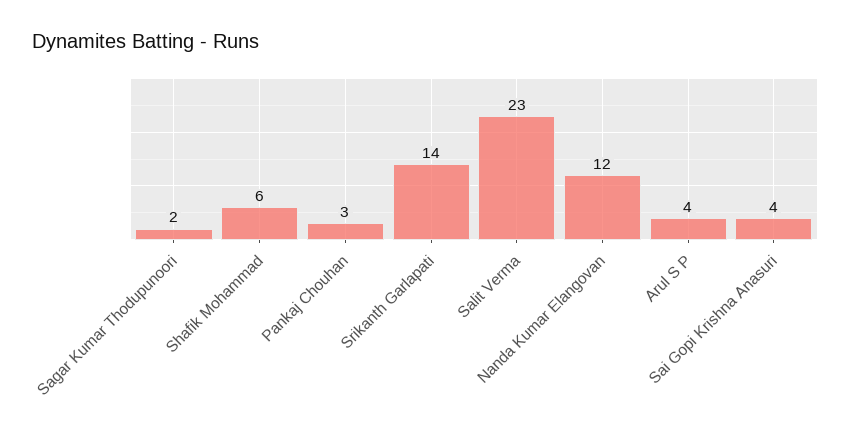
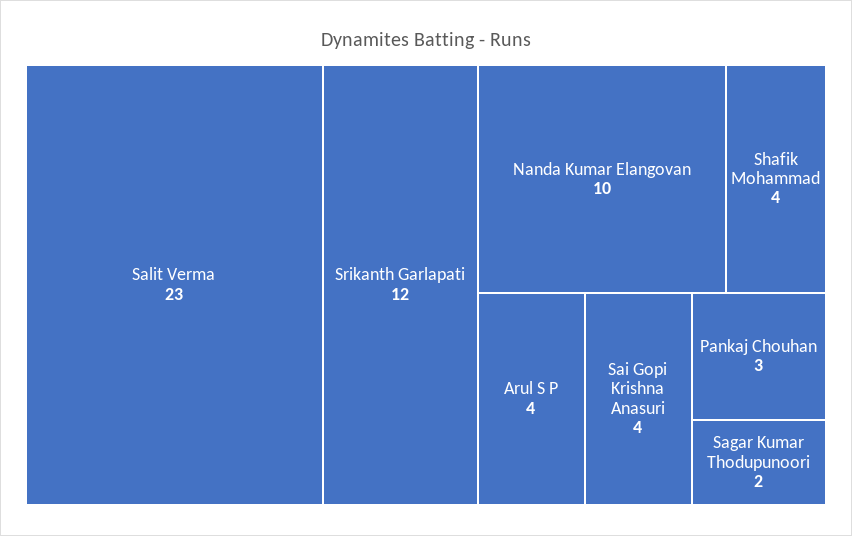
  {
    "Sagar Kumar Thodupunoori": 2,
-   "Shafik Mohammad": 6,
+   "Shafik Mohammad": 4,
    "Pankaj Chouhan": 3,
-   "Srikanth Garlapati": 14,
+   "Srikanth Garlapati": 12,
    "Salit Verma": 23,
-   "Nanda Kumar Elangovan": 12,
+   "Nanda Kumar Elangovan": 10,
    "Arul S P": 4,
    "Sai Gopi Krishna Anasuri": 4
  }

